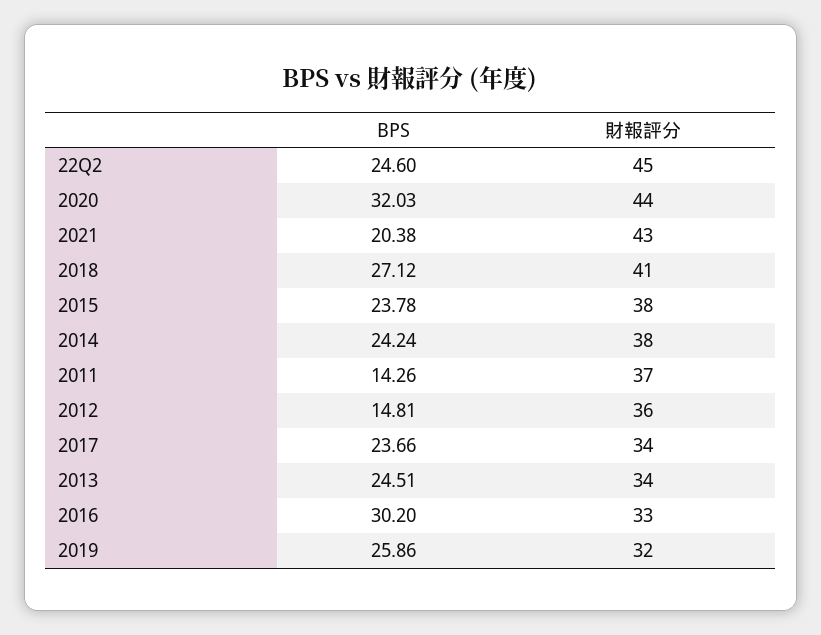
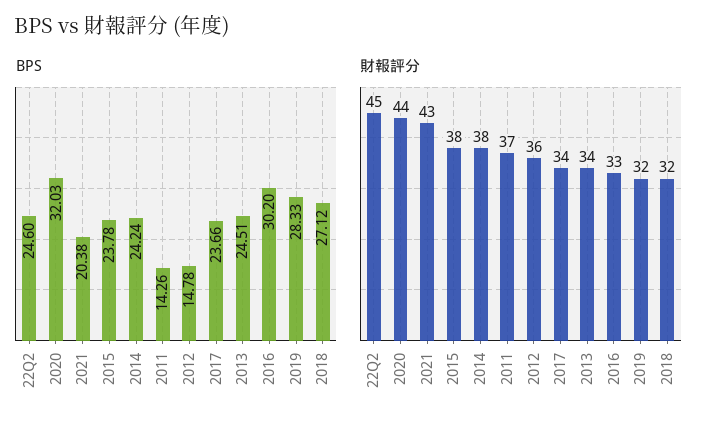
  {
    "BPS": {
      "22Q2": 24.6,
      "2020": 32.03,
      "2021": 20.38,
      "2018": 27.12,
      "2015": 23.78,
      "2014": 24.24,
      "2011": 14.26,
-     "2012": 14.81,
+     "2012": 14.78,
      "2017": 23.66,
      "2013": 24.51,
      "2016": 30.2,
-     "2019": 25.86
+     "2019": 28.33
    },
    "財報評分": {
      "22Q2": 45,
      "2020": 44,
      "2021": 43,
-     "2018": 41,
+     "2018": 32,
      "2015": 38,
      "2014": 38,
      "2011": 37,
      "2012": 36,
      "2017": 34,
      "2013": 34,
      "2016": 33,
      "2019": 32
    }
  }

